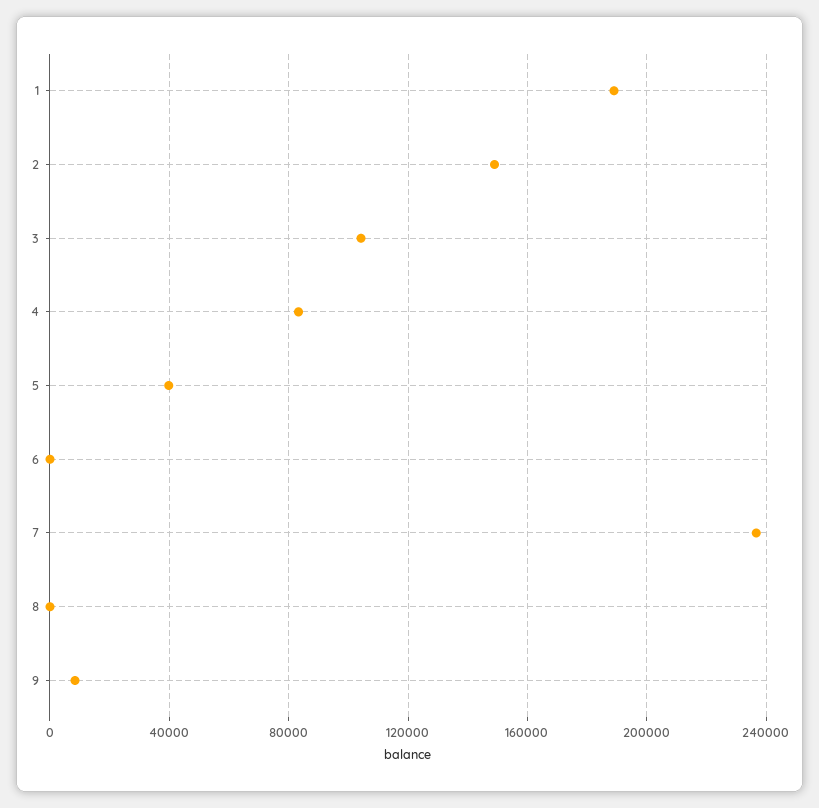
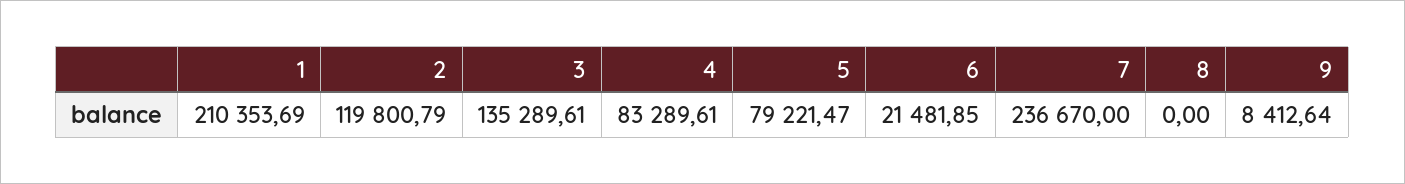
  {
-   "1": 190000,
+   "1": 210353.69,
-   "2": 150000,
+   "2": 119800.79,
-   "3": 105000,
+   "3": 135289.61,
    "4": 83289.61,
-   "5": 40000,
+   "5": 79221.47,
-   "6": 0,
+   "6": 21481.85,
    "7": 236670,
    "8": 0,
    "9": 8412.64
  }

